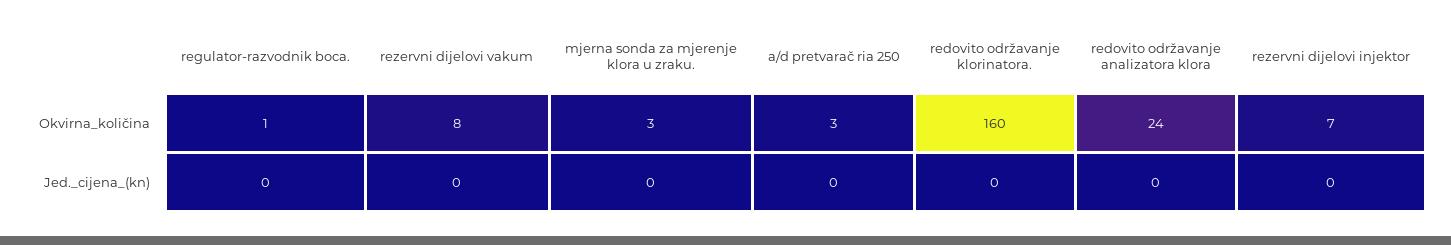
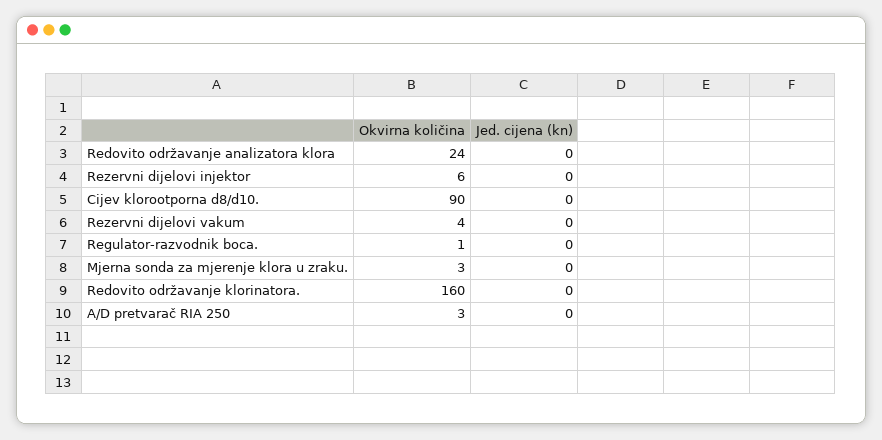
  {
    "regulator-razvodnik boca.": {
      "Okvirna_količina": 1,
      "Jed._cijena_(kn)": 0
    },
    "rezervni dijelovi vakum": {
-     "Okvirna_količina": 8,
+     "Okvirna_količina": 4,
      "Jed._cijena_(kn)": 0
    },
    "mjerna sonda za mjerenje klora u zraku.": {
      "Okvirna_količina": 3,
      "Jed._cijena_(kn)": 0
    },
    "a/d pretvarač ria 250": {
      "Okvirna_količina": 3,
      "Jed._cijena_(kn)": 0
    },
    "redovito održavanje klorinatora.": {
      "Okvirna_količina": 160,
      "Jed._cijena_(kn)": 0
    },
    "redovito održavanje analizatora klora": {
      "Okvirna_količina": 24,
      "Jed._cijena_(kn)": 0
    },
    "rezervni dijelovi injektor": {
-     "Okvirna_količina": 7,
+     "Okvirna_količina": 6,
      "Jed._cijena_(kn)": 0
-   }
+   },
+   "Cijev klorootporna d8/d10.": {
+     "Okvirna_količina": 90,
+     "Jed._cijena_(kn)": 0
+   }
  }

